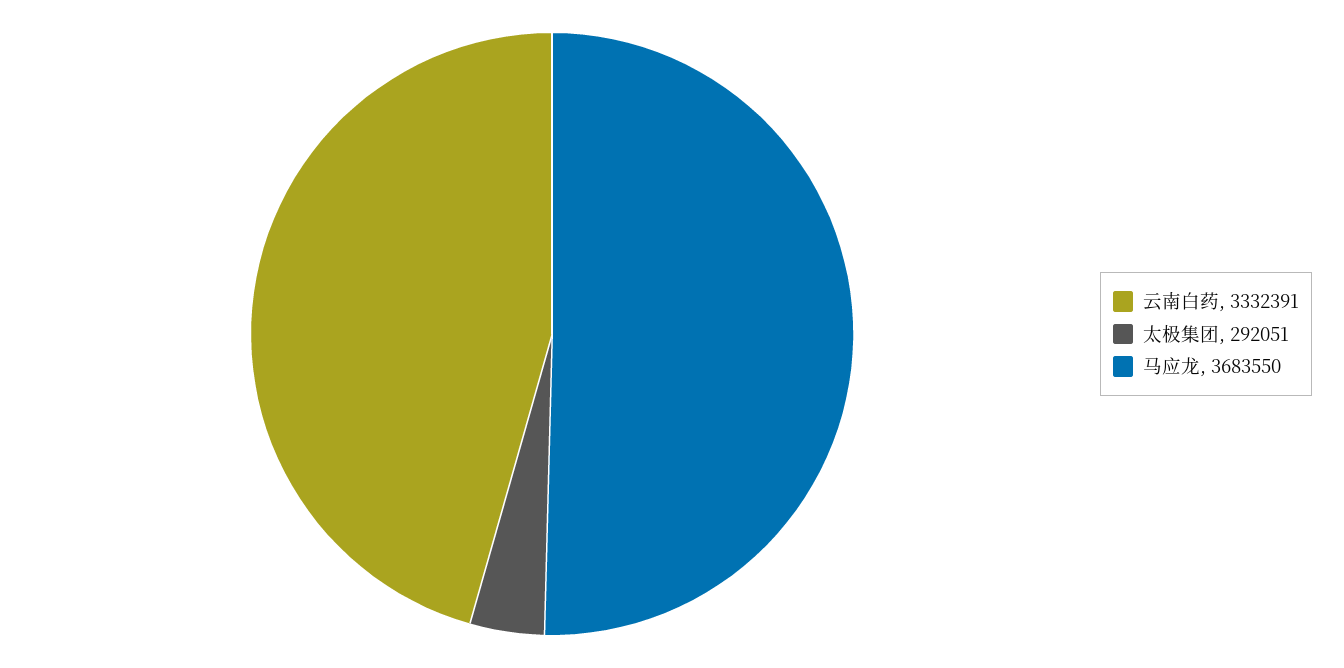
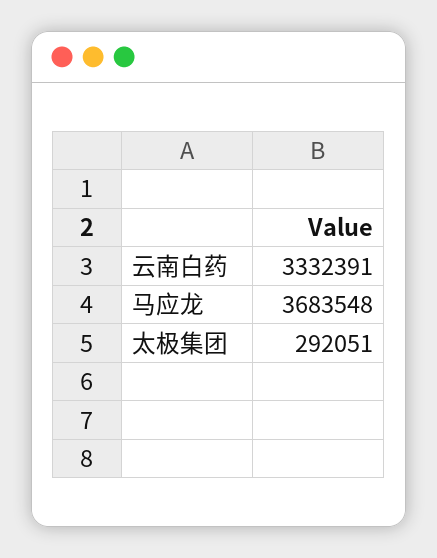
  {
    "云南白药": 3332391,
    "太极集团": 292051,
-   "马应龙": 3683550
+   "马应龙": 3683548
  }

